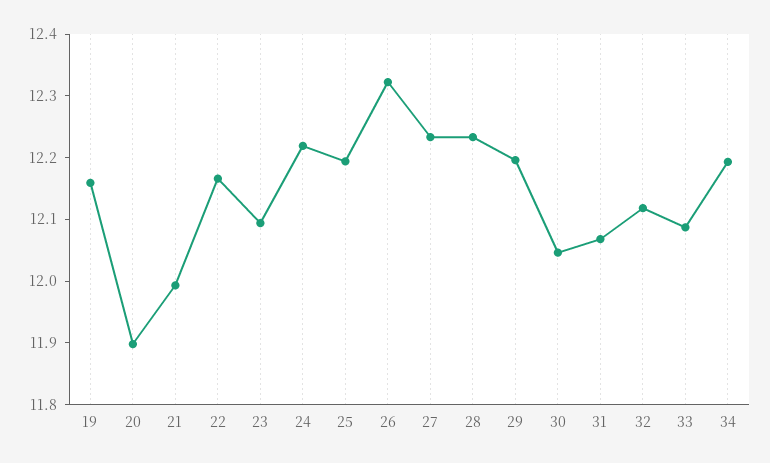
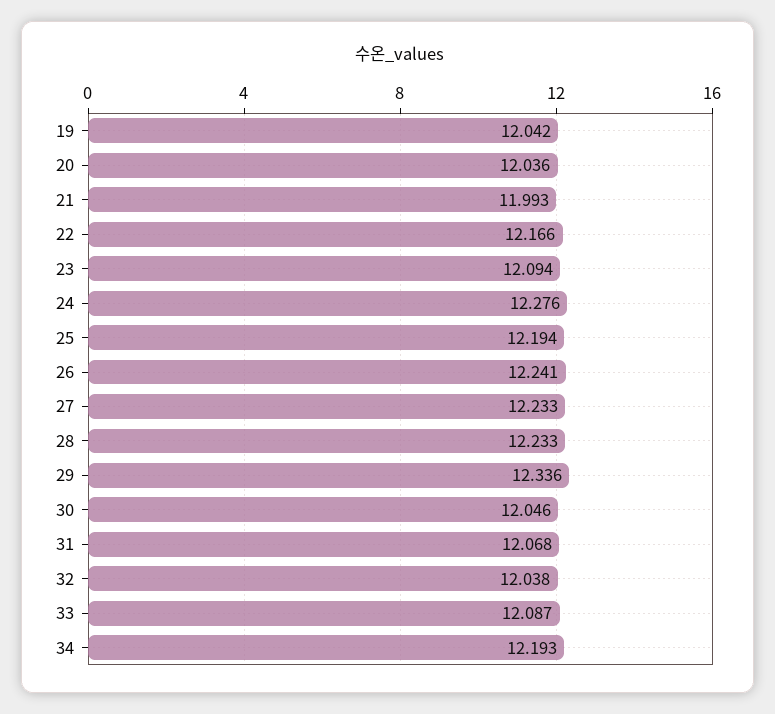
  {
-   "19": 12.16,
+   "19": 12.042,
-   "20": 11.9,
+   "20": 12.036,
    "21": 11.993,
    "22": 12.166,
    "23": 12.094,
-   "24": 12.22,
+   "24": 12.276,
    "25": 12.194,
-   "26": 12.32,
+   "26": 12.241,
    "27": 12.233,
    "28": 12.233,
-   "29": 12.2,
+   "29": 12.336,
    "30": 12.046,
    "31": 12.068,
-   "32": 12.12,
+   "32": 12.038,
    "33": 12.087,
    "34": 12.193
  }

